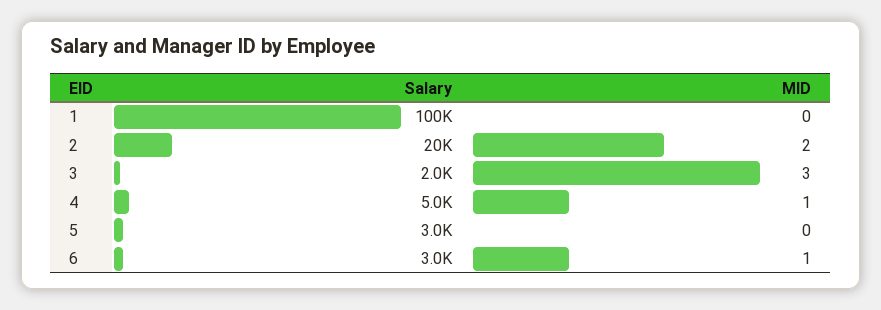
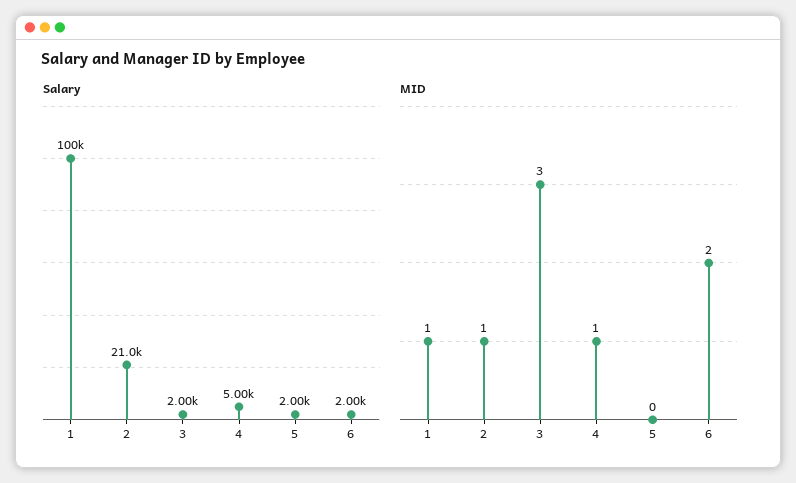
  {
    "Salary": {
      "1": 100000,
-     "2": 20000,
+     "2": 21000,
      "3": 2000,
      "4": 5000,
-     "5": 3000,
+     "5": 2000,
-     "6": 3000
+     "6": 2000
    },
    "MID": {
-     "1": 0,
+     "1": 1,
-     "2": 2,
+     "2": 1,
      "3": 3,
      "4": 1,
      "5": 0,
-     "6": 1
+     "6": 2
    }
  }

